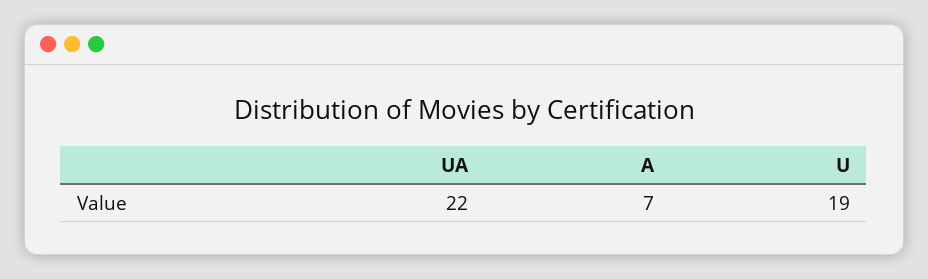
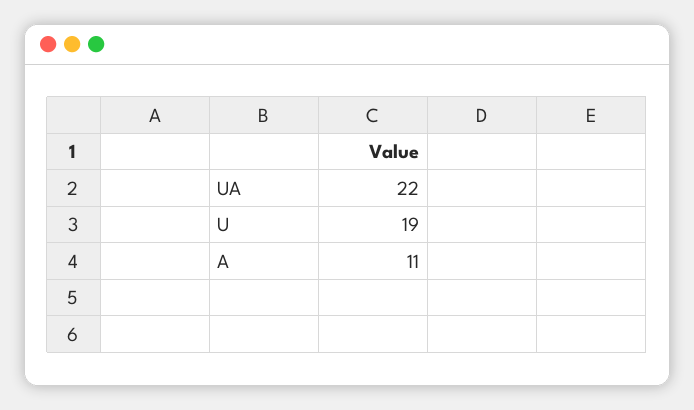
  {
    "UA": 22,
-   "A": 7,
+   "A": 11,
    "U": 19
  }

